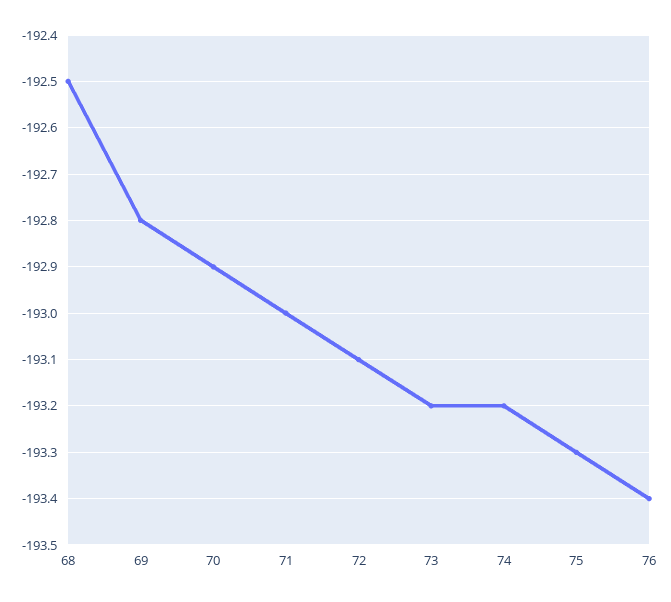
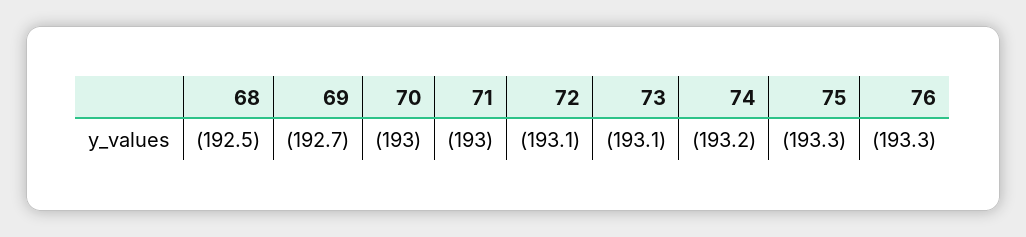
  {
    "68": -192.5,
-   "69": -192.8,
+   "69": -192.7,
-   "70": -192.9,
+   "70": -193,
    "71": -193,
    "72": -193.1,
-   "73": -193.2,
+   "73": -193.1,
    "74": -193.2,
    "75": -193.3,
-   "76": -193.4
+   "76": -193.3
  }

